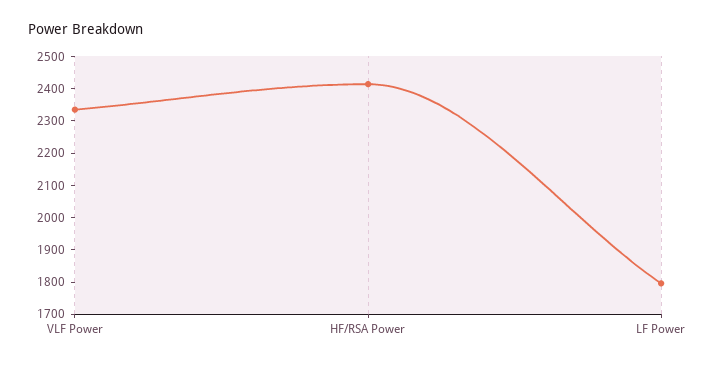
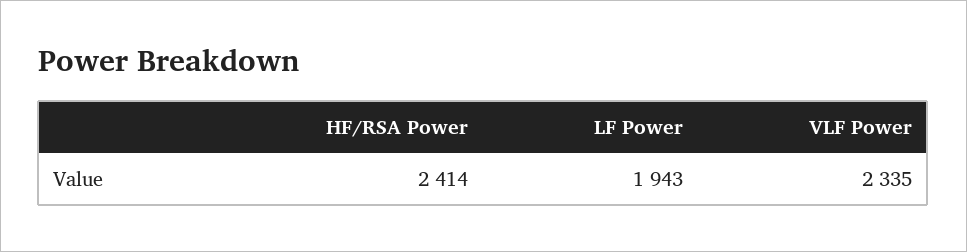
  {
    "VLF Power": 2335,
    "HF/RSA Power": 2414,
-   "LF Power": 1800
+   "LF Power": 1943
  }

